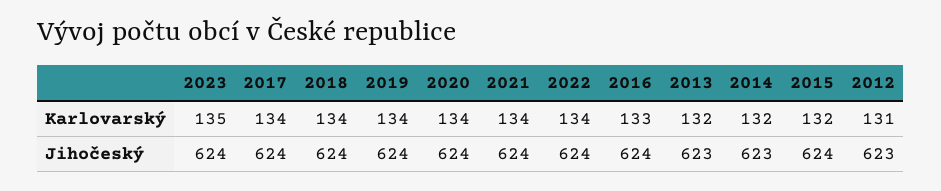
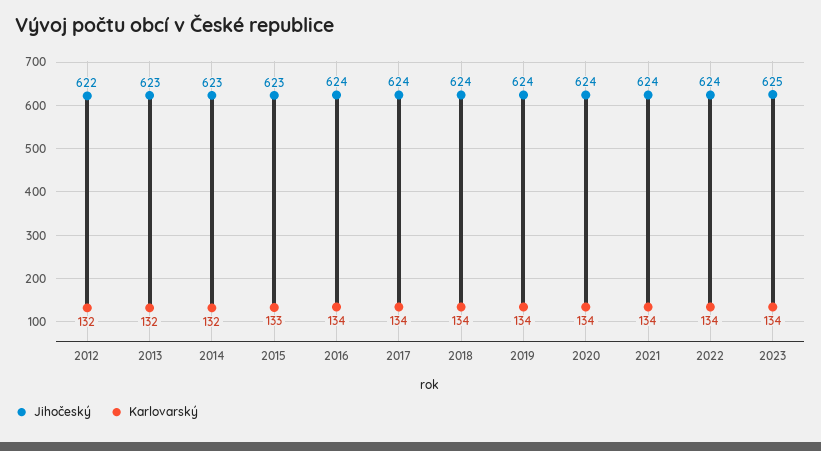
  {
    "Karlovarský": {
-     "2023": 135,
+     "2023": 134,
      "2017": 134,
      "2018": 134,
      "2019": 134,
      "2020": 134,
      "2021": 134,
      "2022": 134,
-     "2016": 133,
+     "2016": 134,
      "2013": 132,
      "2014": 132,
-     "2015": 132,
+     "2015": 133,
-     "2012": 131
+     "2012": 132
    },
    "Jihočeský": {
-     "2023": 624,
+     "2023": 625,
      "2017": 624,
      "2018": 624,
      "2019": 624,
      "2020": 624,
      "2021": 624,
      "2022": 624,
      "2016": 624,
      "2013": 623,
      "2014": 623,
-     "2015": 624,
+     "2015": 623,
-     "2012": 623
+     "2012": 622
    }
  }

